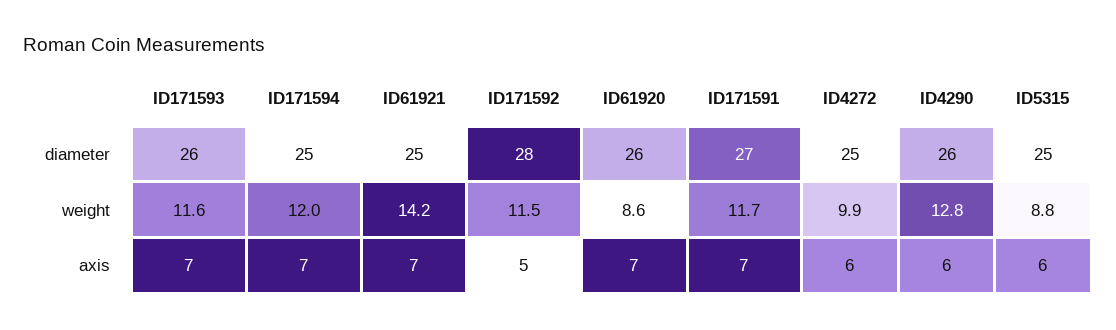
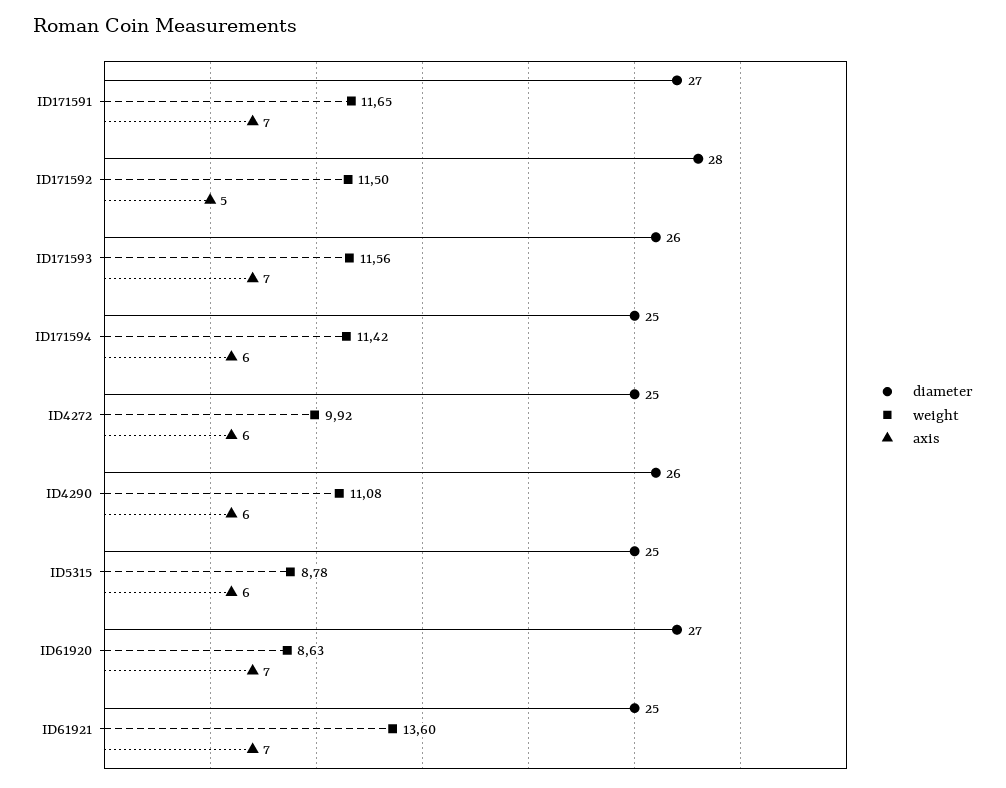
  {
    "diameter": {
      "ID171593": 26,
      "ID171594": 25,
      "ID61921": 25,
      "ID171592": 28,
-     "ID61920": 26,
+     "ID61920": 27,
      "ID171591": 27,
      "ID4272": 25,
      "ID4290": 26,
      "ID5315": 25
    },
    "weight": {
      "ID171593": 11.56,
-     "ID171594": 12,
+     "ID171594": 11.42,
-     "ID61921": 14.2,
+     "ID61921": 13.6,
      "ID171592": 11.5,
      "ID61920": 8.63,
      "ID171591": 11.65,
      "ID4272": 9.92,
-     "ID4290": 12.8,
+     "ID4290": 11.08,
      "ID5315": 8.78
    },
    "axis": {
      "ID171593": 7,
-     "ID171594": 7,
+     "ID171594": 6,
      "ID61921": 7,
      "ID171592": 5,
      "ID61920": 7,
      "ID171591": 7,
      "ID4272": 6,
      "ID4290": 6,
      "ID5315": 6
    }
  }

